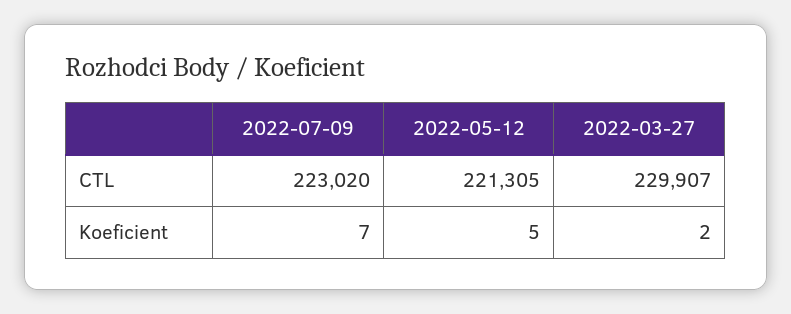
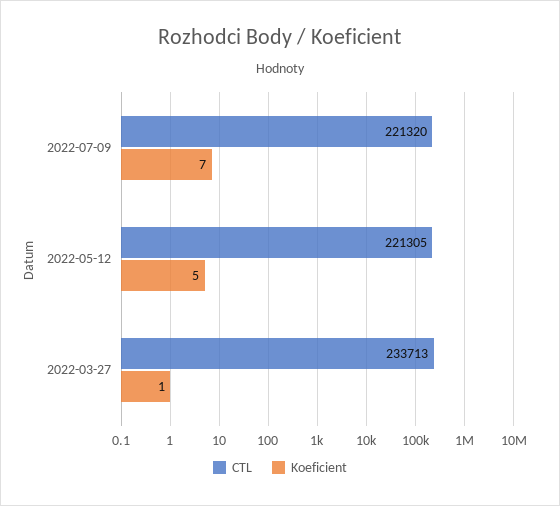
  {
    "CTL": {
-     "2022-07-09": 223020,
+     "2022-07-09": 221320,
      "2022-05-12": 221305,
-     "2022-03-27": 229907
+     "2022-03-27": 233713
    },
    "Koeficient": {
      "2022-07-09": 7,
      "2022-05-12": 5,
-     "2022-03-27": 2
+     "2022-03-27": 1
    }
  }

